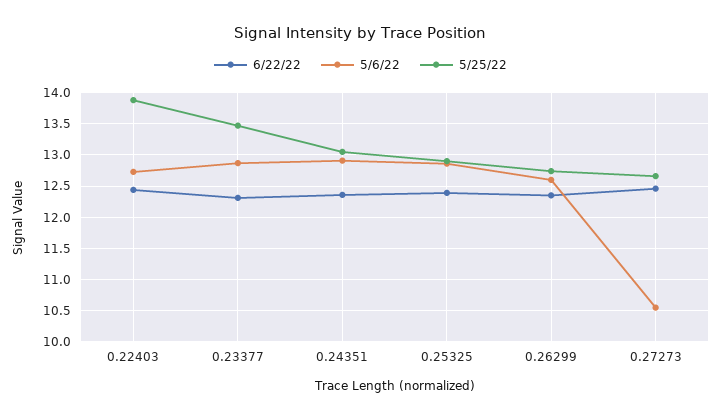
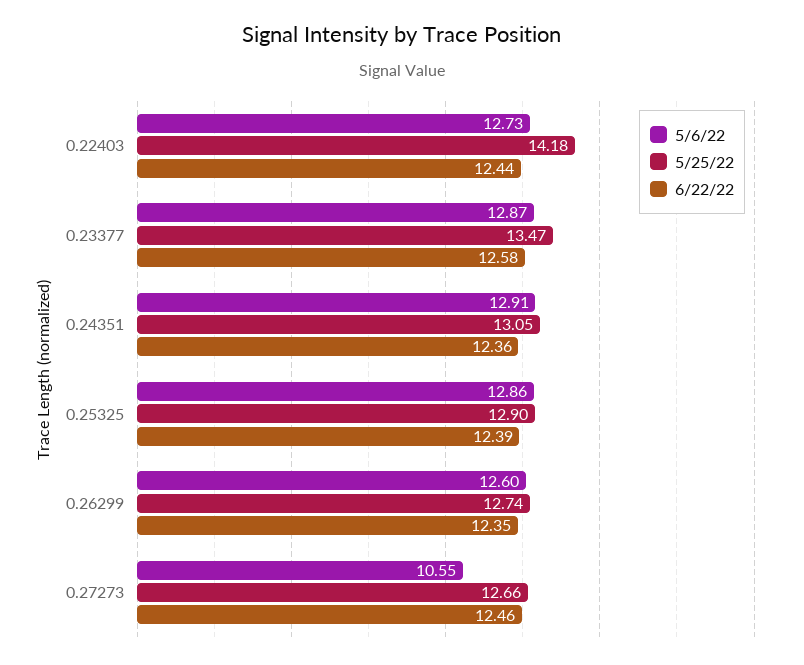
  {
    "6/22/22": {
      "0.22403": 12.44,
-     "0.23377": 12.3,
+     "0.23377": 12.58,
      "0.24351": 12.36,
      "0.25325": 12.39,
      "0.26299": 12.35,
      "0.27273": 12.46
    },
    "5/6/22": {
      "0.22403": 12.73,
      "0.23377": 12.87,
      "0.24351": 12.91,
      "0.25325": 12.86,
      "0.26299": 12.6,
      "0.27273": 10.55
    },
    "5/25/22": {
-     "0.22403": 13.9,
+     "0.22403": 14.18,
      "0.23377": 13.47,
      "0.24351": 13.05,
      "0.25325": 12.9,
      "0.26299": 12.74,
      "0.27273": 12.66
    }
  }

